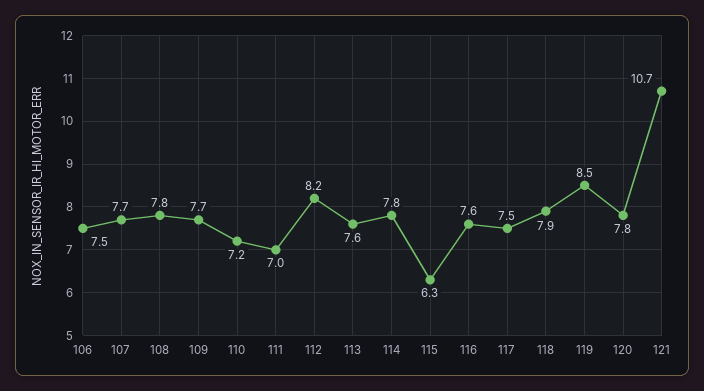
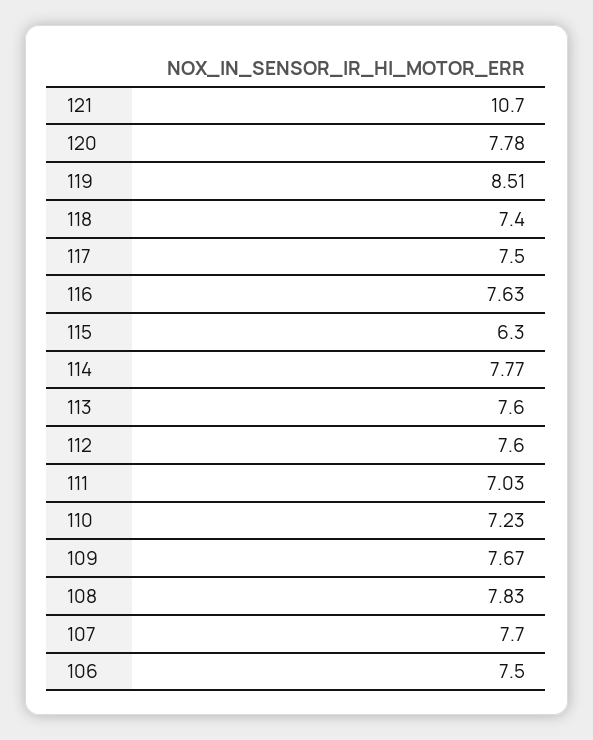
  {
    "106": 7.5,
    "107": 7.7,
    "108": 7.83,
    "109": 7.67,
    "110": 7.23,
    "111": 7.03,
-   "112": 8.2,
+   "112": 7.6,
    "113": 7.6,
    "114": 7.77,
    "115": 6.3,
    "116": 7.63,
    "117": 7.5,
-   "118": 7.9,
+   "118": 7.4,
    "119": 8.51,
    "120": 7.78,
    "121": 10.7
  }

